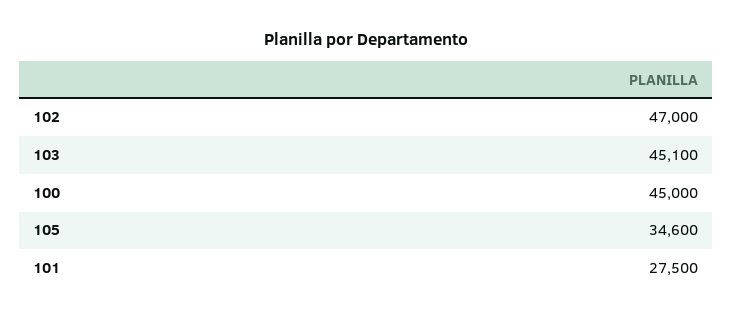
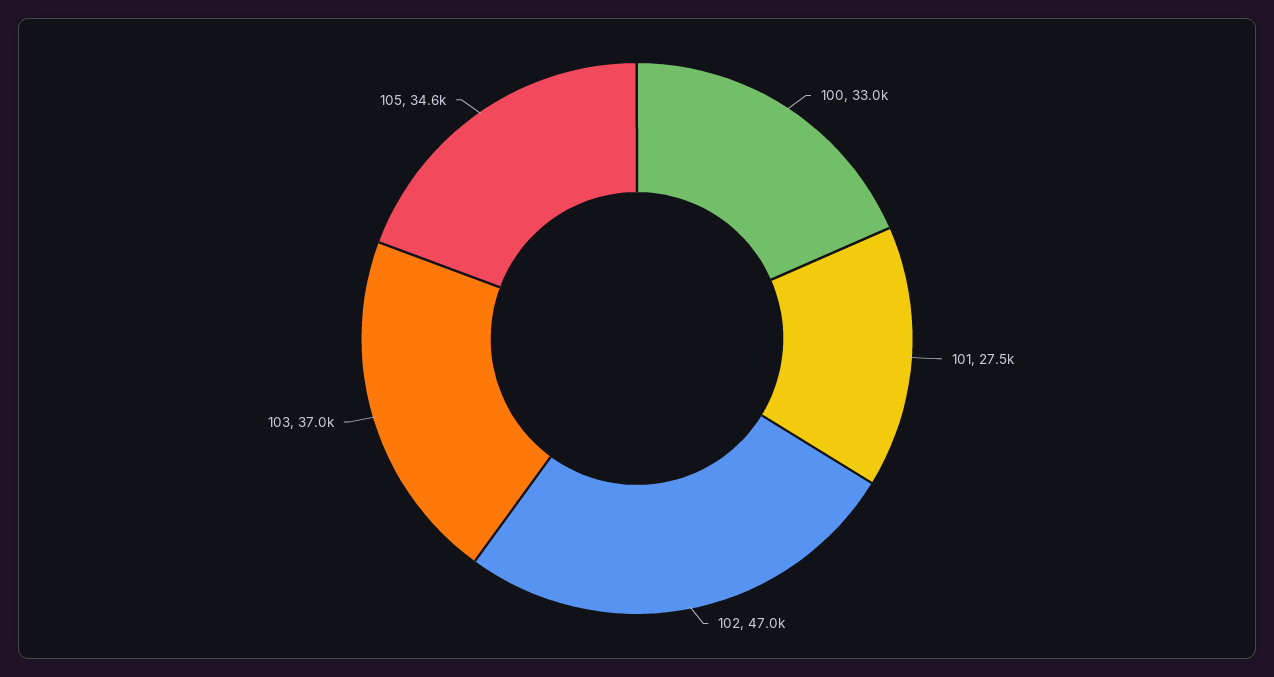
  {
    "102": 47000,
-   "103": 45100,
+   "103": 37000,
-   "100": 45000,
+   "100": 33000,
    "105": 34600,
    "101": 27500
  }

